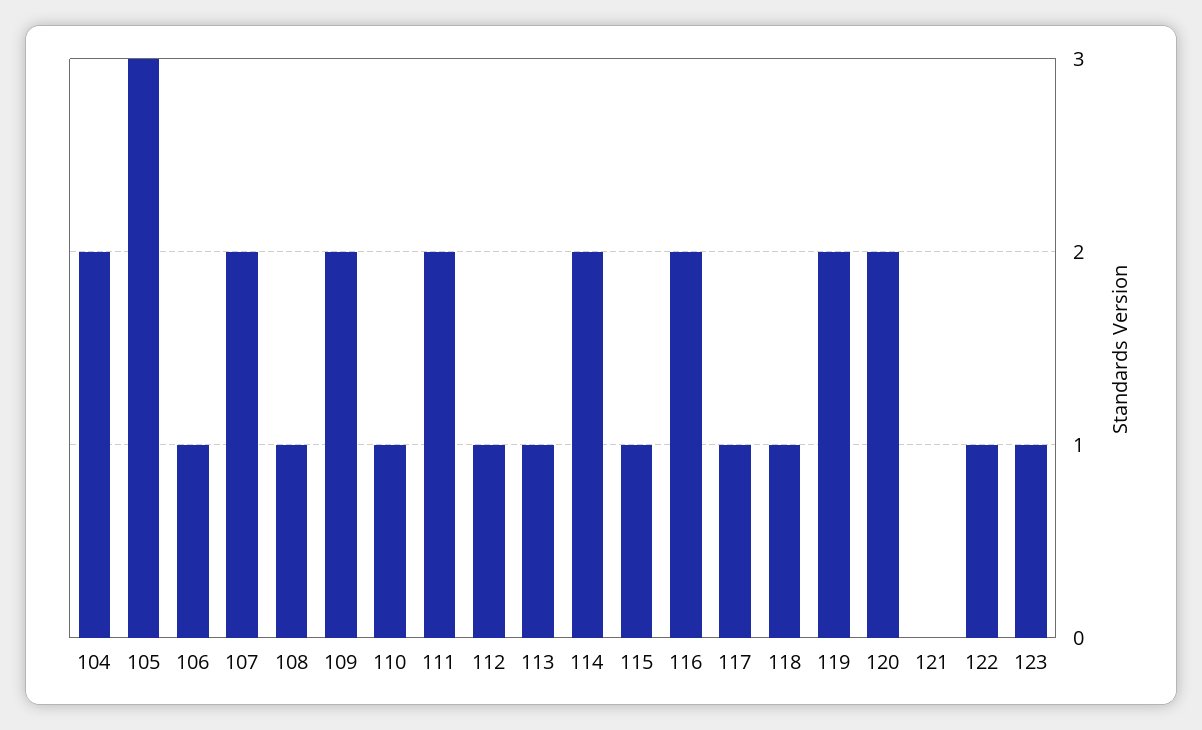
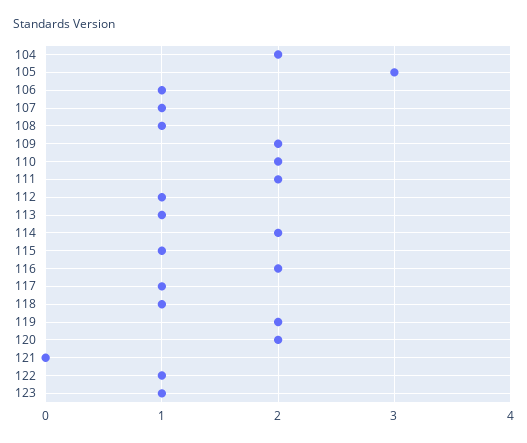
  {
    "104": 2,
    "105": 3,
    "106": 1,
-   "107": 2,
+   "107": 1,
    "108": 1,
    "109": 2,
-   "110": 1,
+   "110": 2,
    "111": 2,
    "112": 1,
    "113": 1,
    "114": 2,
    "115": 1,
    "116": 2,
    "117": 1,
    "118": 1,
    "119": 2,
    "120": 2,
    "121": 0,
    "122": 1,
    "123": 1
  }

